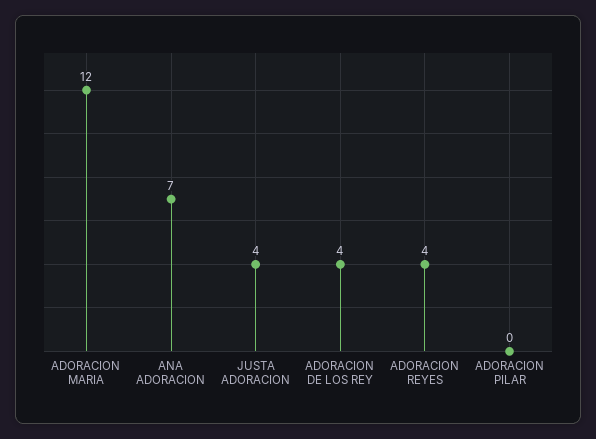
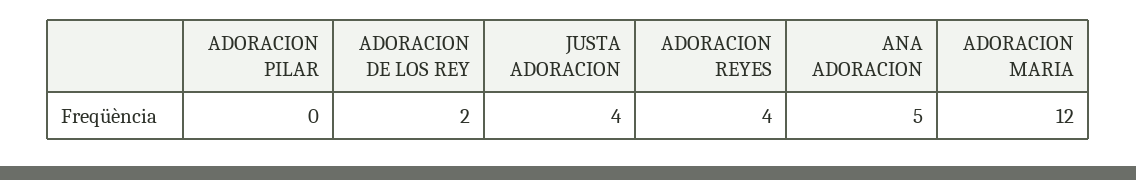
  {
    "ADORACION MARIA": 12,
-   "ANA ADORACION": 7,
+   "ANA ADORACION": 5,
    "JUSTA ADORACION": 4,
-   "ADORACION DE LOS REY": 4,
+   "ADORACION DE LOS REY": 2,
    "ADORACION REYES": 4,
    "ADORACION PILAR": 0
  }

